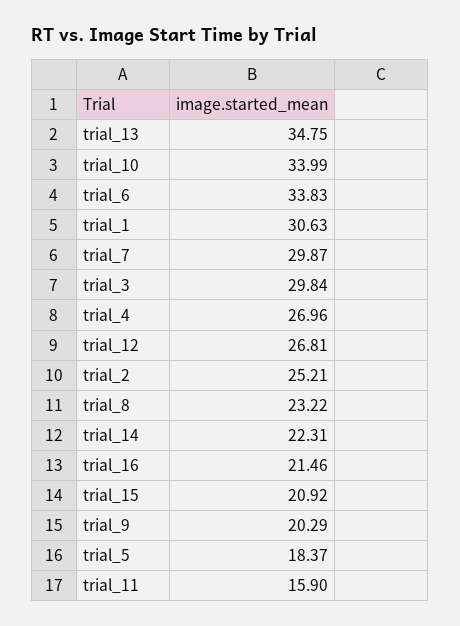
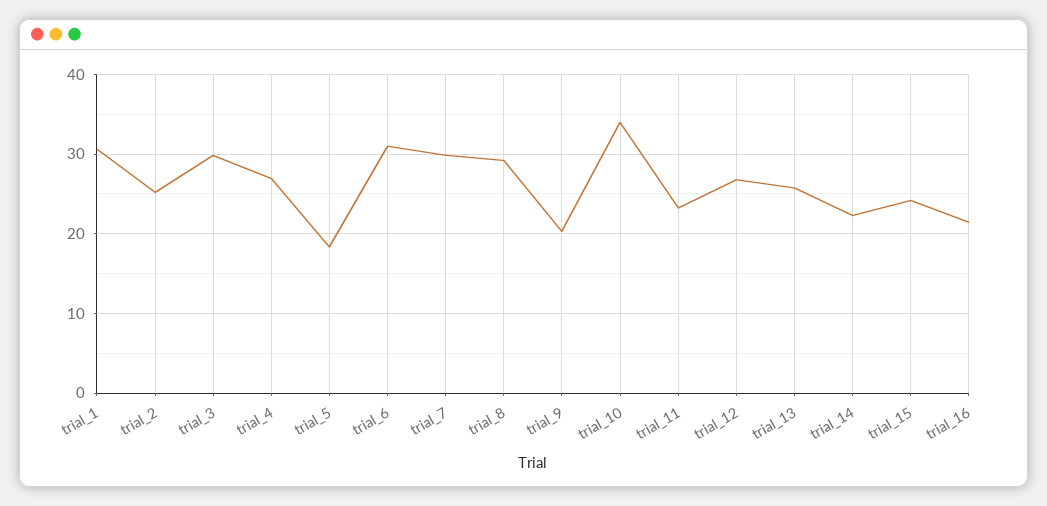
  {
-   "trial_13": 34.75,
+   "trial_13": 26,
    "trial_10": 33.99,
-   "trial_6": 33.83,
+   "trial_6": 31,
    "trial_1": 30.63,
    "trial_7": 29.87,
    "trial_3": 29.84,
    "trial_4": 26.96,
    "trial_12": 26.81,
    "trial_2": 25.21,
-   "trial_8": 23.22,
+   "trial_8": 29,
    "trial_14": 22.31,
    "trial_16": 21.46,
-   "trial_15": 20.92,
+   "trial_15": 24,
    "trial_9": 20.29,
    "trial_5": 18.37,
-   "trial_11": 15.9
+   "trial_11": 23
  }

